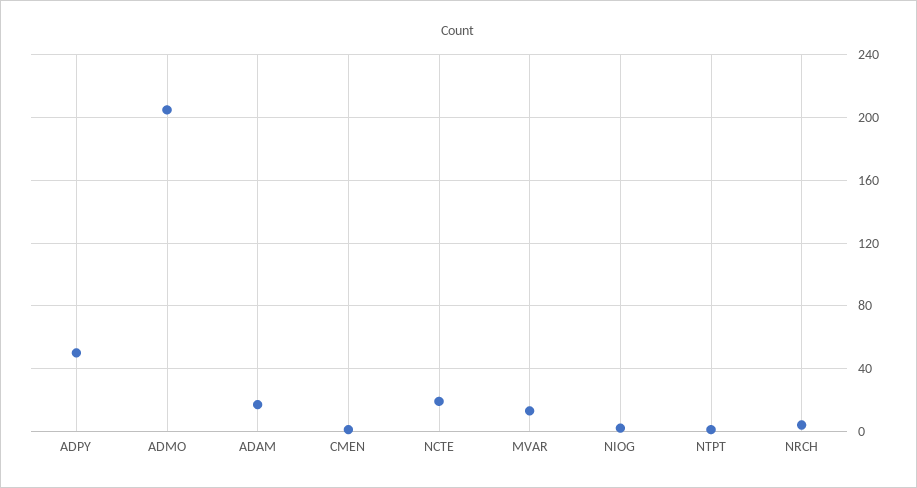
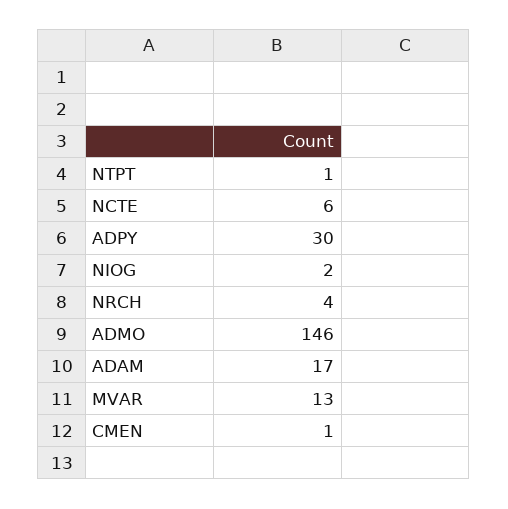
  {
-   "ADPY": 50,
+   "ADPY": 30,
-   "ADMO": 205,
+   "ADMO": 146,
    "ADAM": 17,
    "CMEN": 1,
-   "NCTE": 20,
+   "NCTE": 6,
    "MVAR": 13,
    "NIOG": 2,
    "NTPT": 1,
    "NRCH": 4
  }

